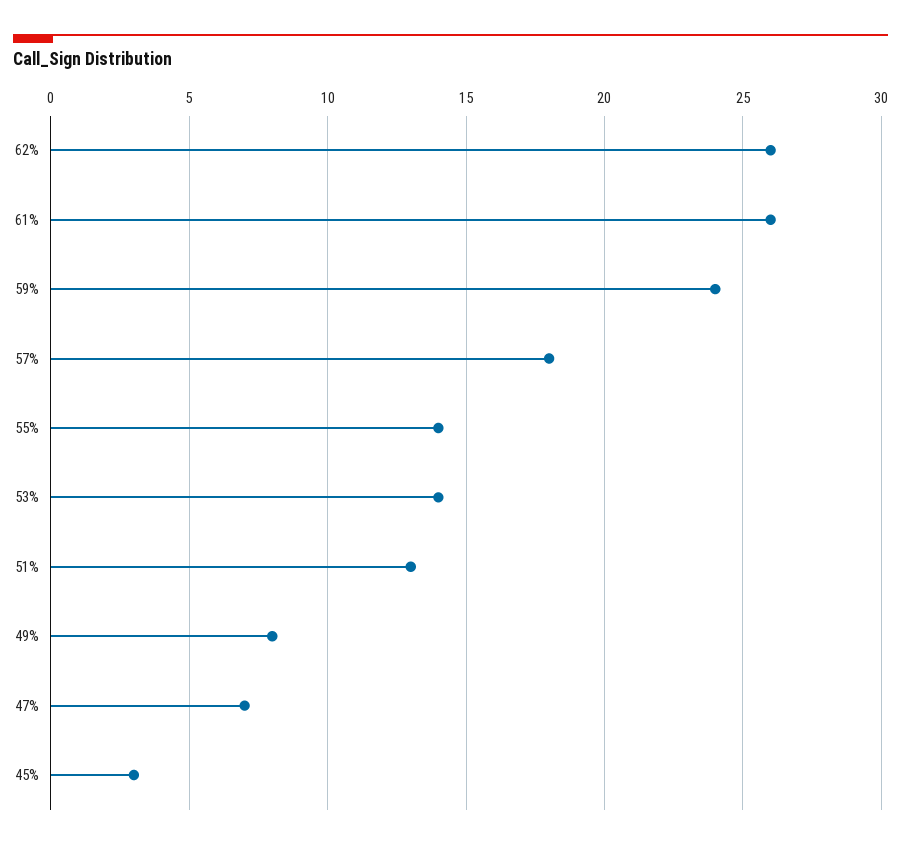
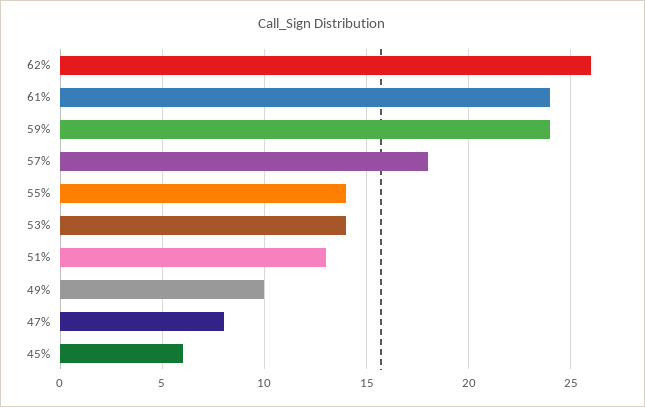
  {
    "62%": 26,
-   "61%": 26,
+   "61%": 24,
    "59%": 24,
    "57%": 18,
    "55%": 14,
    "53%": 14,
    "51%": 13,
-   "49%": 8,
+   "49%": 10,
-   "47%": 7,
+   "47%": 8,
-   "45%": 3
+   "45%": 6
  }

